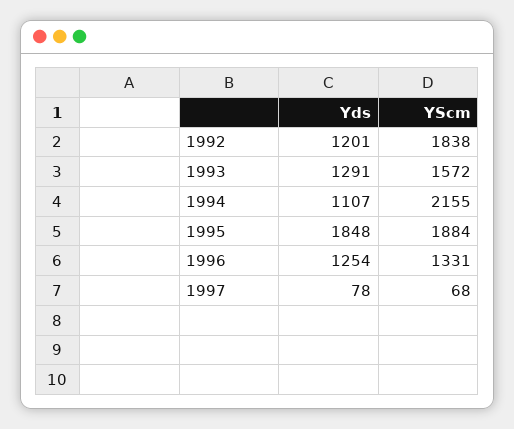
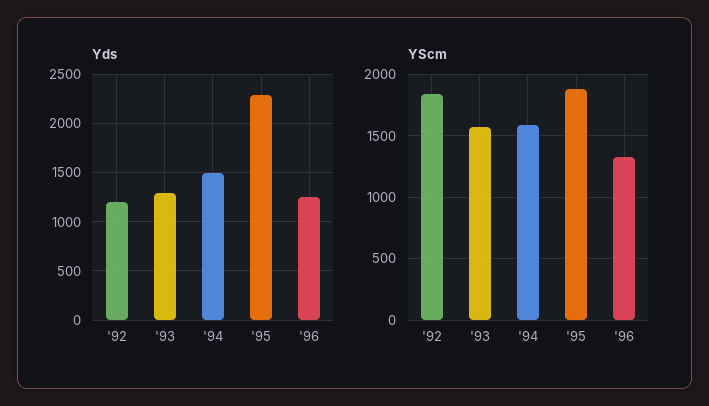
  {
    "Yds": {
      "1992": 1201,
      "1993": 1291,
-     "1994": 1107,
+     "1994": 1500,
-     "1995": 1848,
+     "1995": 2300,
-     "1996": 1254,
+     "1996": 1254
-     "1997": 78
    },
    "YScm": {
      "1992": 1838,
      "1993": 1572,
-     "1994": 2155,
+     "1994": 1600,
      "1995": 1884,
-     "1996": 1331,
+     "1996": 1331
-     "1997": 68
    }
  }

